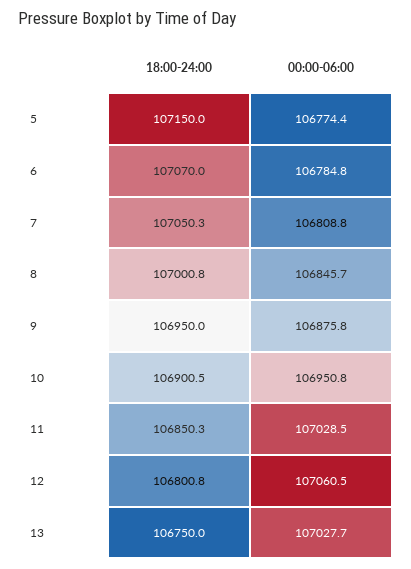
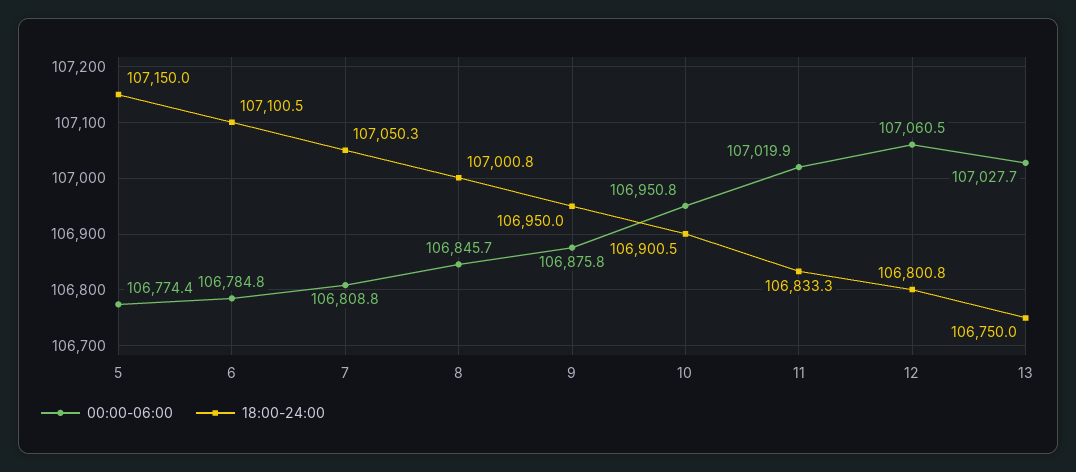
  {
    "18:00-24:00": {
      "5": 107150,
-     "6": 107070,
+     "6": 107100.5,
      "7": 107050.3,
      "8": 107000.8,
      "9": 106950,
      "10": 106900.5,
-     "11": 106850.3,
+     "11": 106833.3,
      "12": 106800.8,
      "13": 106750
    },
    "00:00-06:00": {
      "5": 106774.4,
      "6": 106784.8,
      "7": 106808.8,
      "8": 106845.7,
      "9": 106875.8,
      "10": 106950.8,
-     "11": 107028.5,
+     "11": 107019.9,
      "12": 107060.5,
      "13": 107027.7
    }
  }

